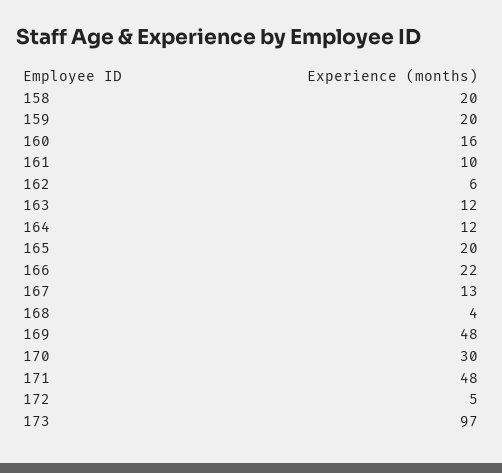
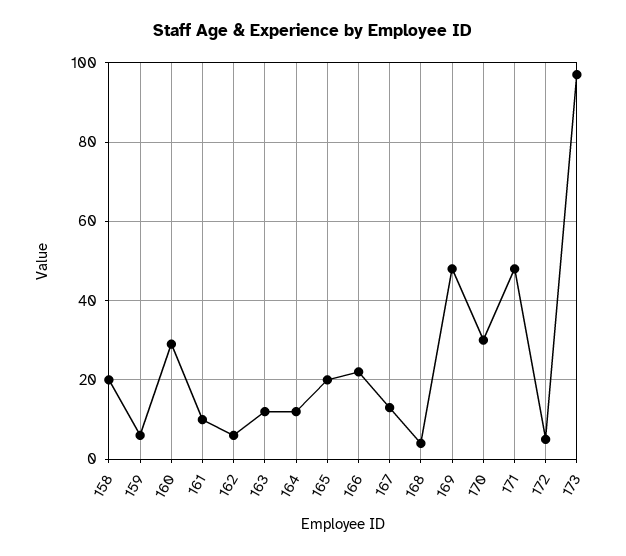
  {
    "158": 20,
-   "159": 20,
+   "159": 5,
-   "160": 16,
+   "160": 30,
    "161": 10,
    "162": 6,
    "163": 12,
    "164": 12,
    "165": 20,
    "166": 22,
    "167": 13,
    "168": 4,
    "169": 48,
    "170": 30,
    "171": 48,
    "172": 5,
    "173": 97
  }

